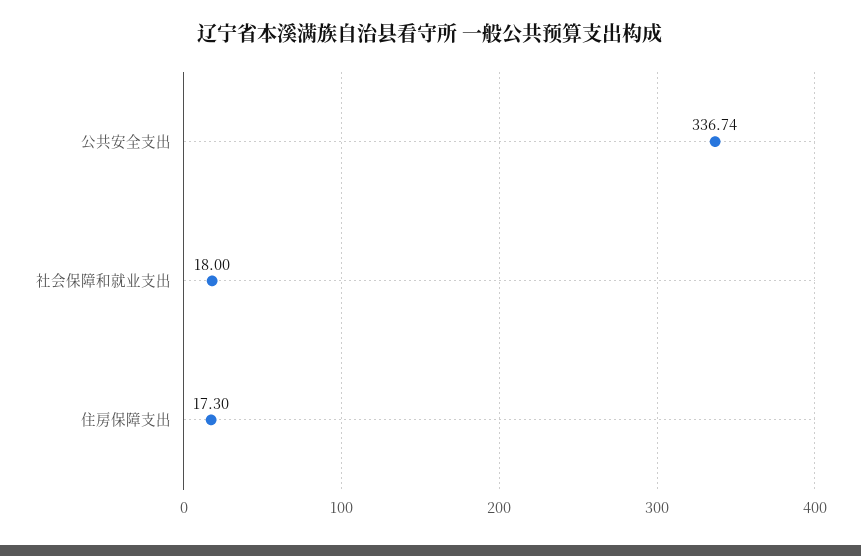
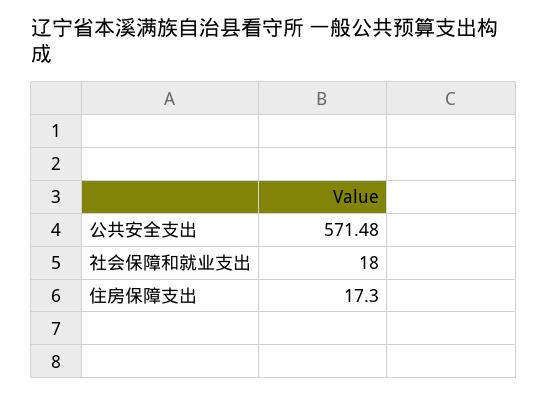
  {
-   "公共安全支出": 336.74,
+   "公共安全支出": 571.48,
    "社会保障和就业支出": 18,
    "住房保障支出": 17.3
  }

